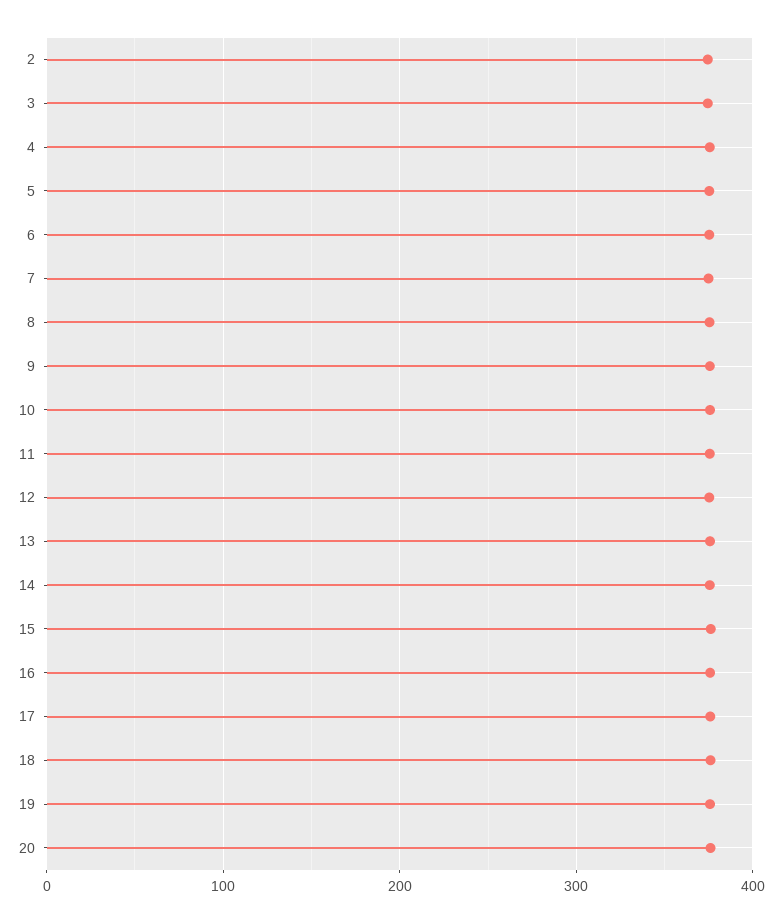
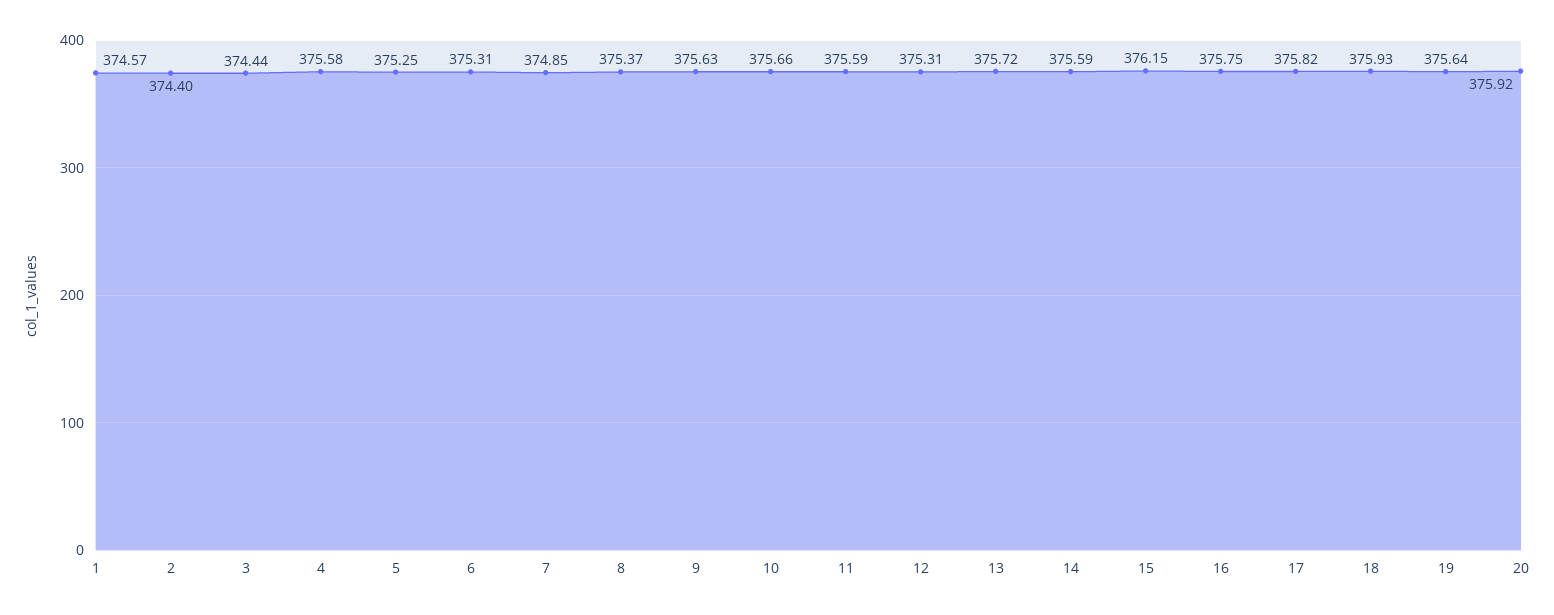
  {
    "2": 374.4,
    "3": 374.44,
    "4": 375.58,
    "5": 375.25,
    "6": 375.31,
    "7": 374.85,
    "8": 375.37,
    "9": 375.63,
    "10": 375.66,
    "11": 375.59,
    "12": 375.31,
    "13": 375.72,
    "14": 375.59,
    "15": 376.15,
    "16": 375.75,
    "17": 375.82,
    "18": 375.93,
    "19": 375.64,
-   "20": 375.92
+   "20": 375.92,
+   "1": 374.57
  }

